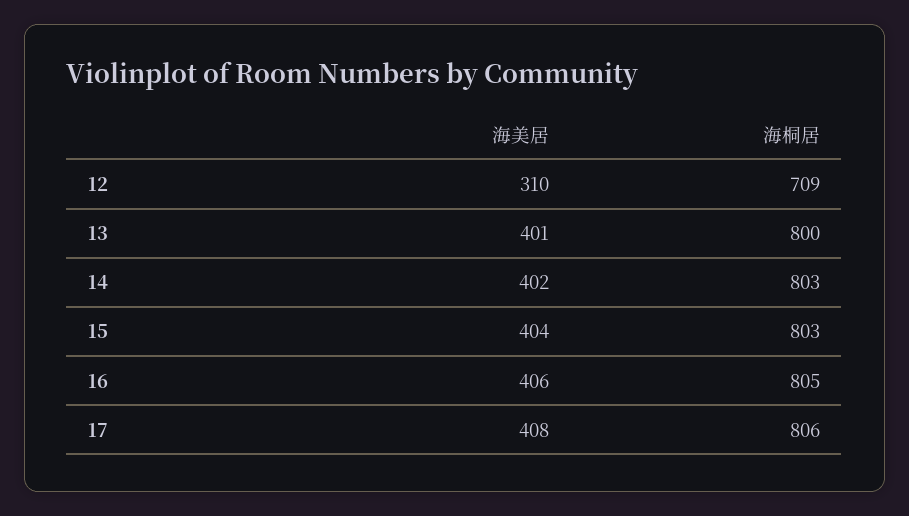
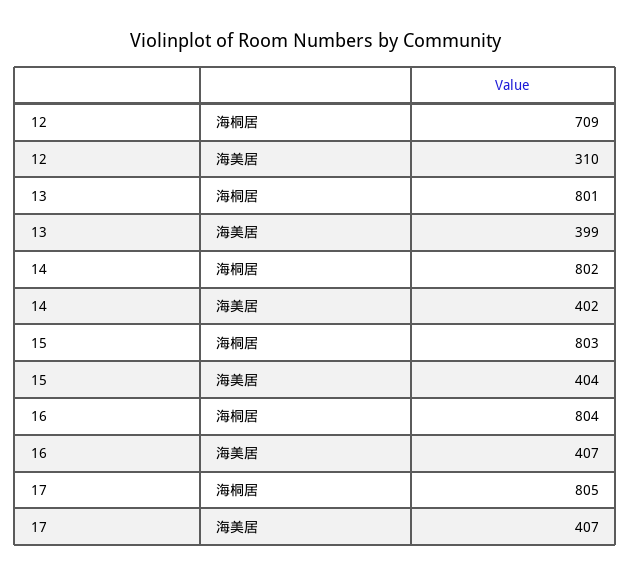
  {
    "海美居": {
      "12": 310,
-     "13": 401,
+     "13": 399,
      "14": 402,
      "15": 404,
-     "16": 406,
+     "16": 407,
-     "17": 408
+     "17": 407
    },
    "海桐居": {
      "12": 709,
-     "13": 800,
+     "13": 801,
-     "14": 803,
+     "14": 802,
      "15": 803,
-     "16": 805,
+     "16": 804,
-     "17": 806
+     "17": 805
    }
  }

